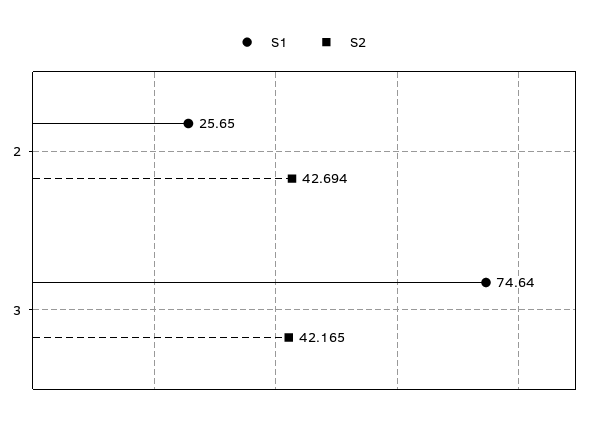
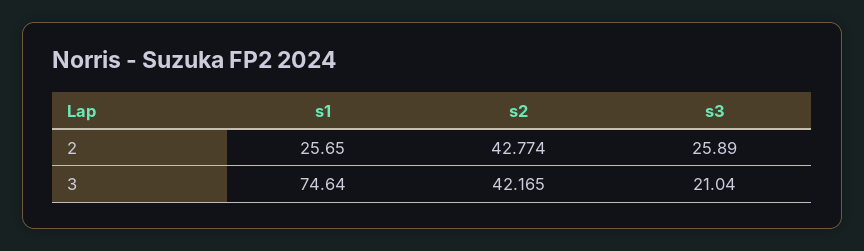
  {
    "S1": {
      "2": 25.65,
      "3": 74.64
    },
    "S2": {
-     "2": 42.694,
+     "2": 42.774,
      "3": 42.165
-   }
+   },
+   "s3": {
+     "2": 25.89,
+     "3": 21.04
+   }
  }

